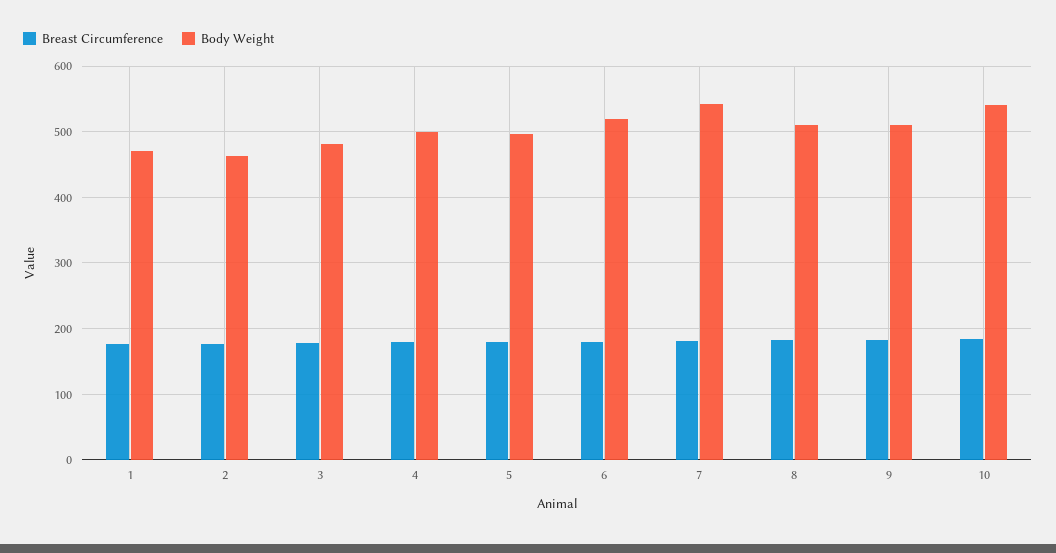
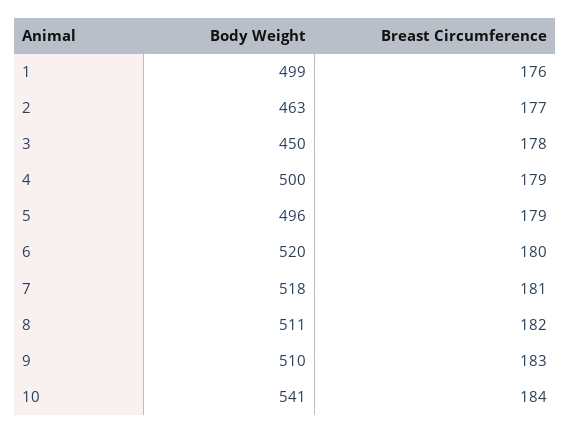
  {
    "Breast Circumference": {
      "1": 176,
      "2": 177,
      "3": 178,
      "4": 179,
      "5": 179,
      "6": 180,
      "7": 181,
      "8": 182,
      "9": 183,
      "10": 184
    },
    "Body Weight": {
-     "1": 470,
+     "1": 499,
      "2": 463,
-     "3": 480,
+     "3": 450,
      "4": 500,
      "5": 496,
      "6": 520,
-     "7": 540,
+     "7": 518,
      "8": 511,
      "9": 510,
      "10": 541
    }
  }

